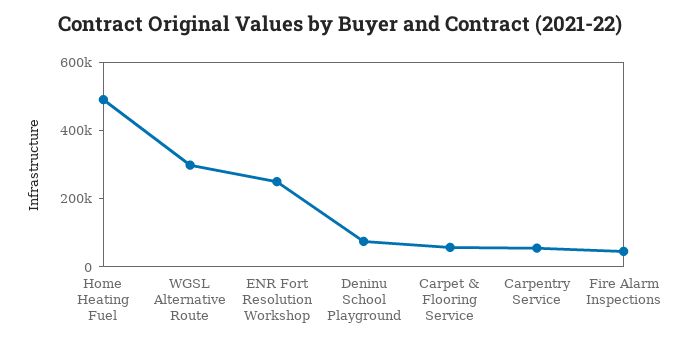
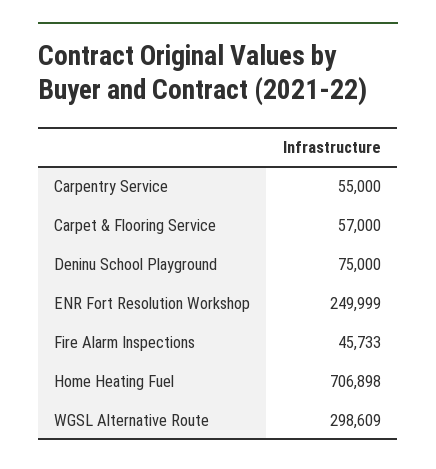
  {
-   "Home Heating Fuel": 500000,
+   "Home Heating Fuel": 706898,
    "WGSL Alternative Route": 298609,
    "ENR Fort Resolution Workshop": 249999,
    "Deninu School Playground": 75000,
    "Carpet & Flooring Service": 57000,
    "Carpentry Service": 55000,
    "Fire Alarm Inspections": 45733
  }

